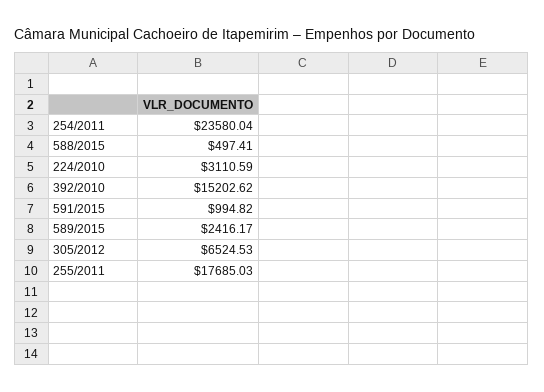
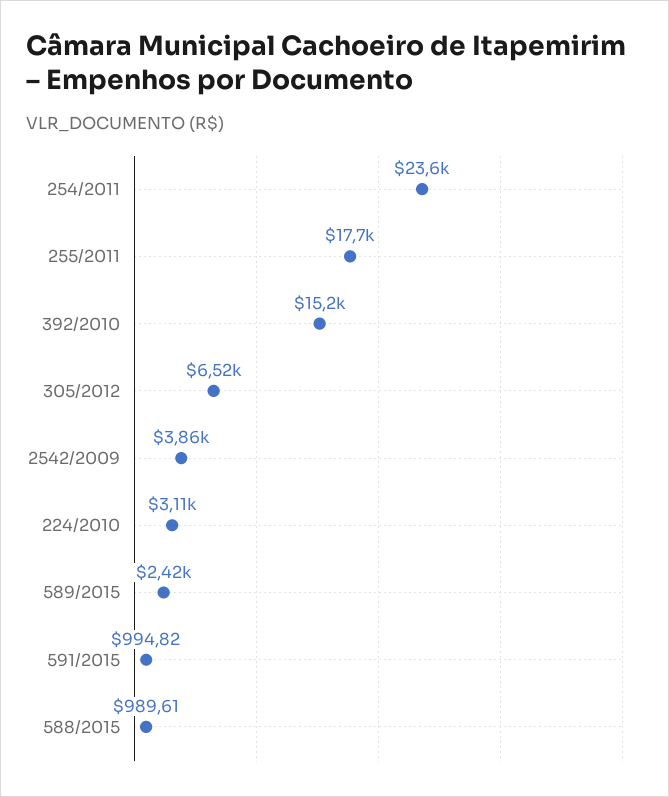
  {
    "254/2011": 23580.04,
-   "588/2015": 497.41,
+   "588/2015": 989.61,
    "224/2010": 3110.59,
    "392/2010": 15202.62,
    "591/2015": 994.82,
    "589/2015": 2416.17,
    "305/2012": 6524.53,
-   "255/2011": 17685.03
+   "255/2011": 17685.03,
+   "2542/2009": 3860
  }

